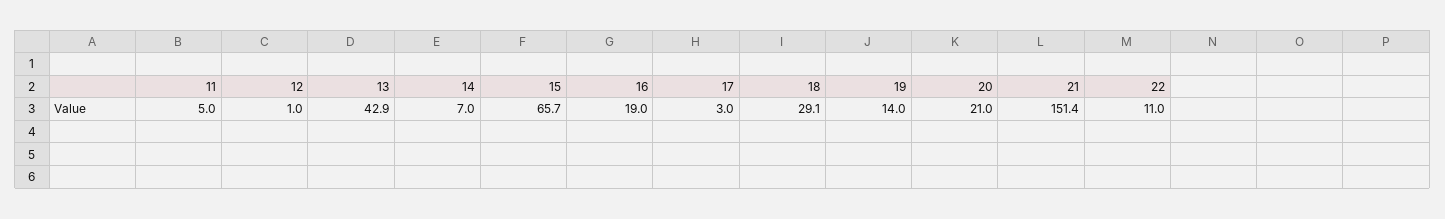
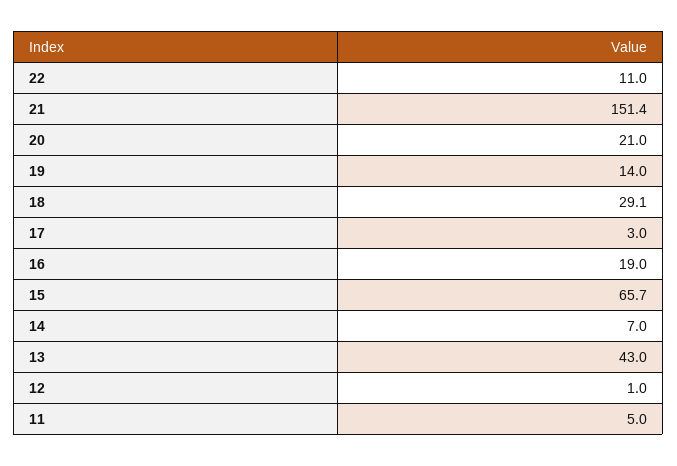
  {
    "11": 5,
    "12": 1,
-   "13": 42.9,
+   "13": 43,
    "14": 7,
    "15": 65.7,
    "16": 19,
    "17": 3,
    "18": 29.1,
    "19": 14,
    "20": 21,
    "21": 151.4,
    "22": 11
  }

